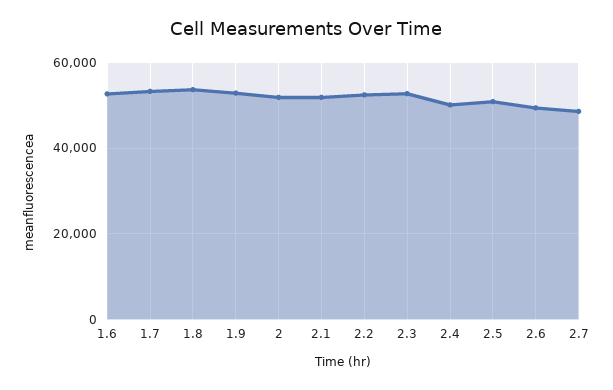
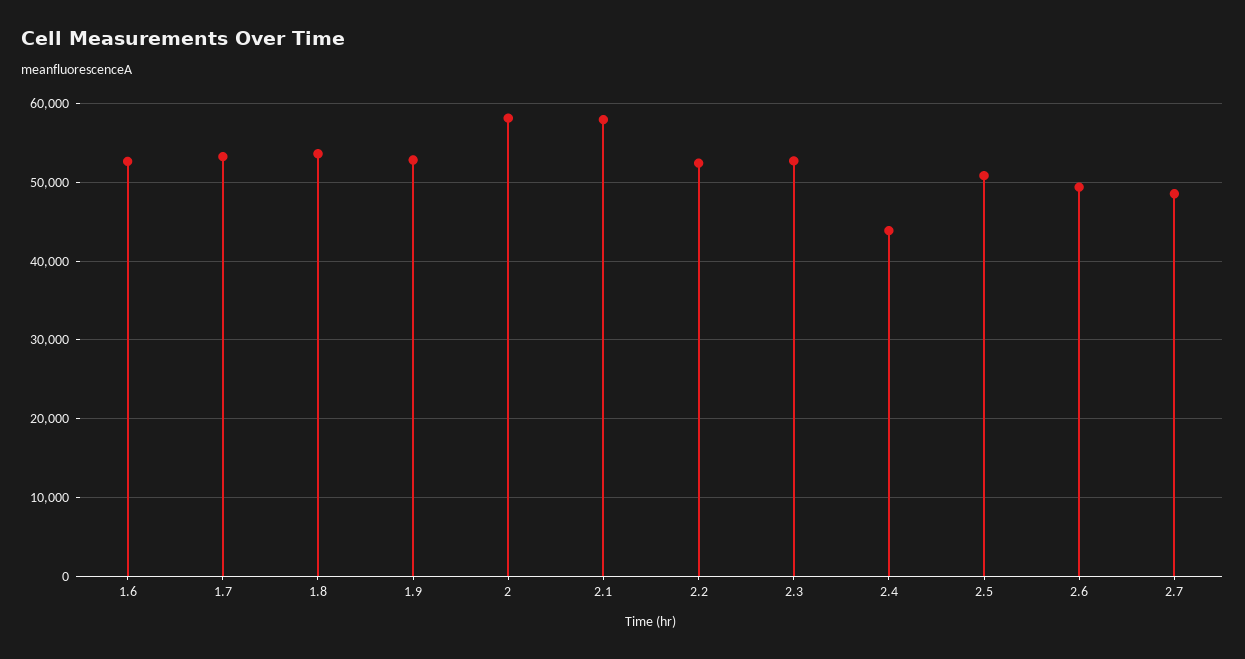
  {
    "1.6": 53000,
    "1.7": 53000,
    "1.8": 54000,
    "1.9": 53000,
-   "2": 52000,
+   "2": 58000,
-   "2.1": 52000,
+   "2.1": 58000,
    "2.2": 52000,
    "2.3": 53000,
-   "2.4": 50000,
+   "2.4": 44000,
    "2.5": 51000,
    "2.6": 49000,
    "2.7": 49000
  }

